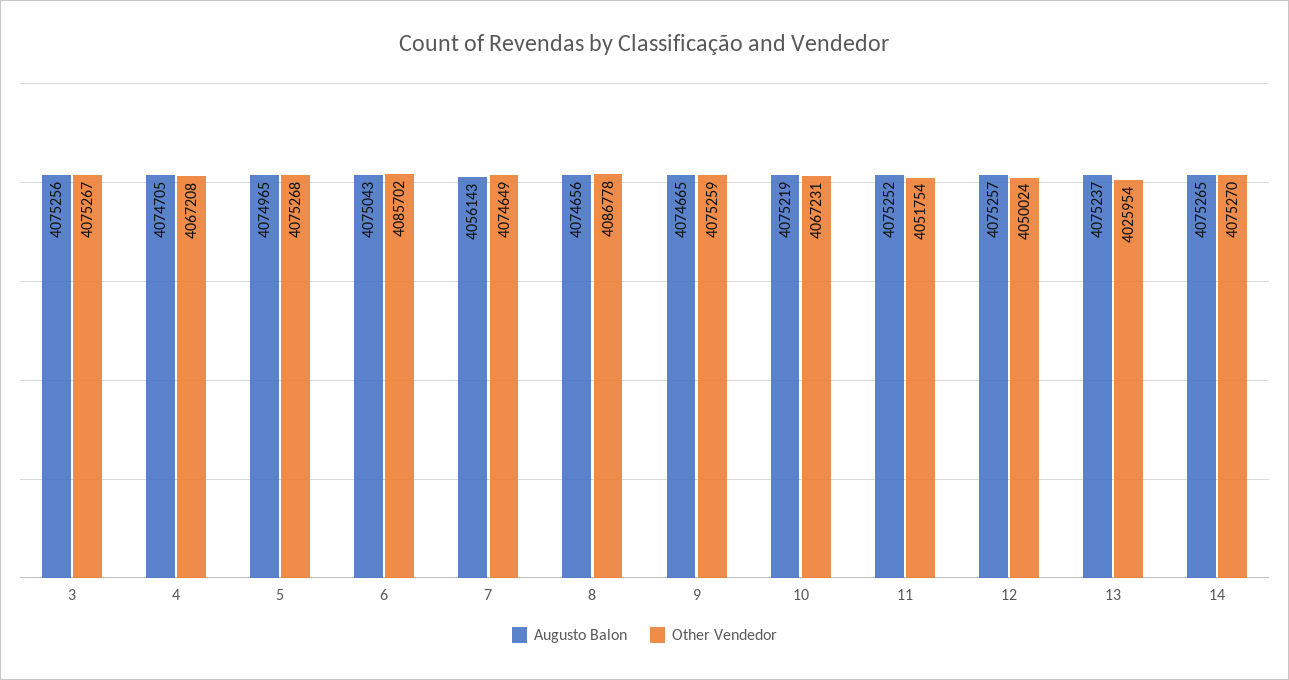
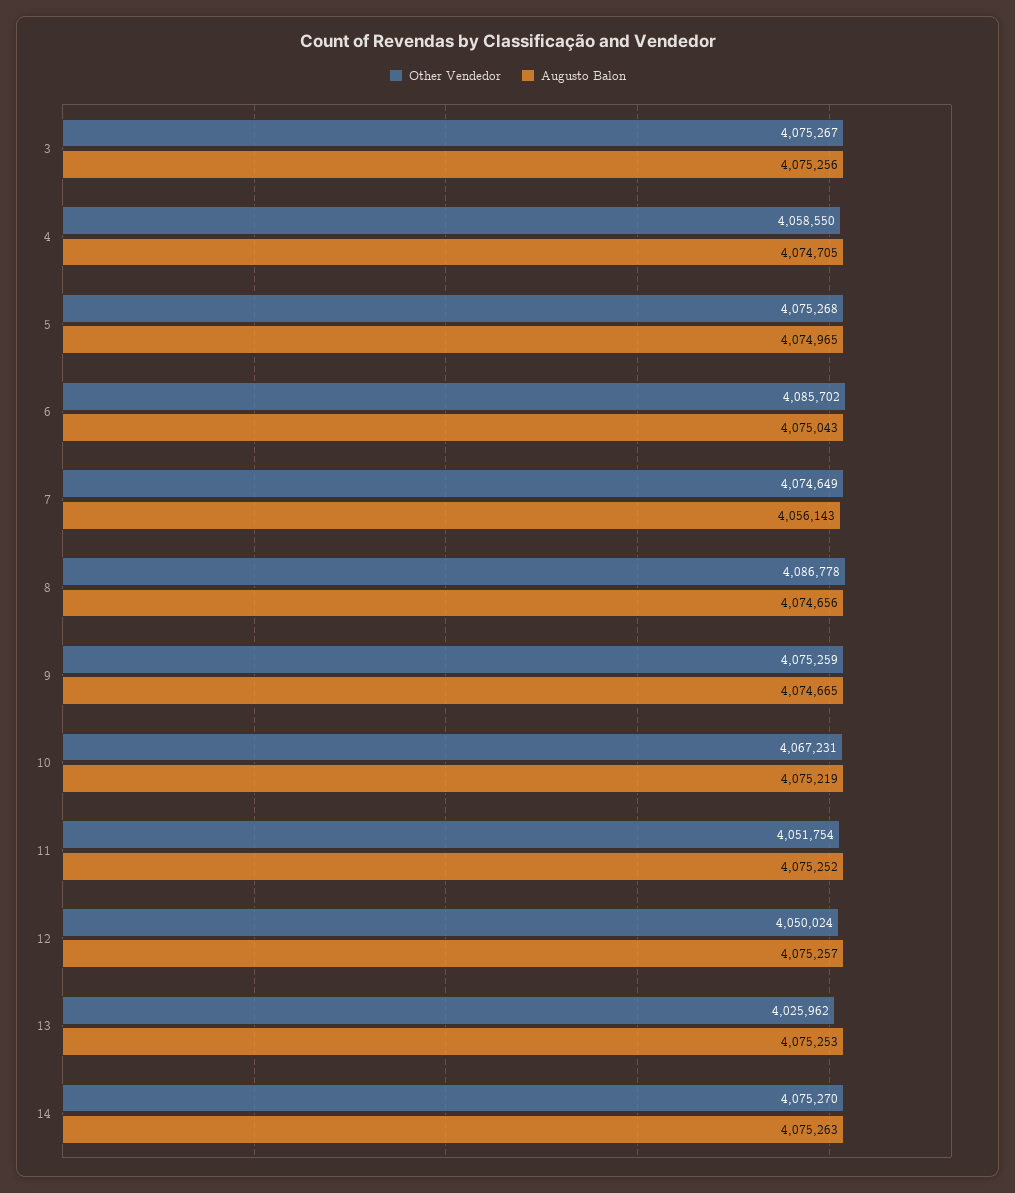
  {
    "Augusto Balon": {
      "3": 4075256,
      "4": 4074705,
      "5": 4074965,
      "6": 4075043,
      "7": 4056143,
      "8": 4074656,
      "9": 4074665,
      "10": 4075219,
      "11": 4075252,
      "12": 4075257,
-     "13": 4075237,
+     "13": 4075253,
-     "14": 4075265
+     "14": 4075263
    },
    "Other Vendedor": {
      "3": 4075267,
-     "4": 4067208,
+     "4": 4058550,
      "5": 4075268,
      "6": 4085702,
      "7": 4074649,
      "8": 4086778,
      "9": 4075259,
      "10": 4067231,
      "11": 4051754,
      "12": 4050024,
-     "13": 4025954,
+     "13": 4025962,
      "14": 4075270
    }
  }

